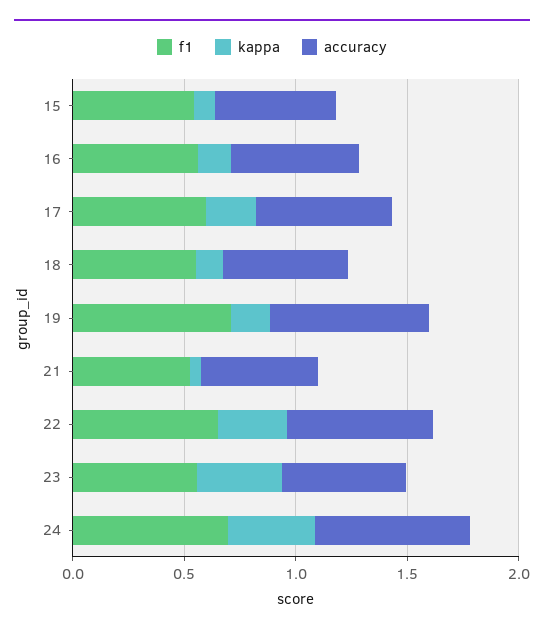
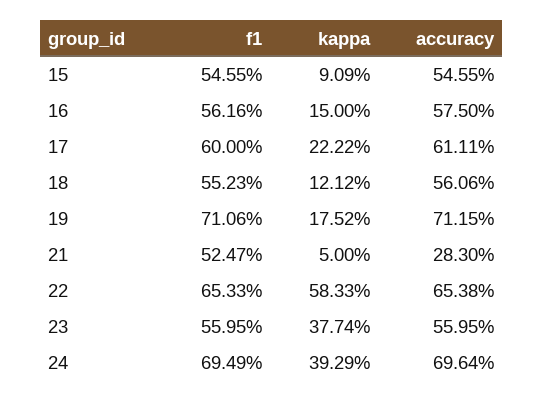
  {
    "f1": {
      "15": 0.5455,
      "16": 0.5616,
      "17": 0.6,
      "18": 0.5523,
      "19": 0.7106,
      "21": 0.5247,
      "22": 0.6533,
      "23": 0.5595,
      "24": 0.6949
    },
    "kappa": {
      "15": 0.0909,
      "16": 0.15,
      "17": 0.2222,
      "18": 0.1212,
      "19": 0.1752,
      "21": 0.05,
-     "22": 0.3,
+     "22": 0.5833,
      "23": 0.3774,
      "24": 0.3929
    },
    "accuracy": {
      "15": 0.5455,
      "16": 0.575,
      "17": 0.6111,
      "18": 0.5606,
      "19": 0.7115,
-     "21": 0.5,
+     "21": 0.283,
      "22": 0.6538,
      "23": 0.5595,
      "24": 0.6964
    }
  }

